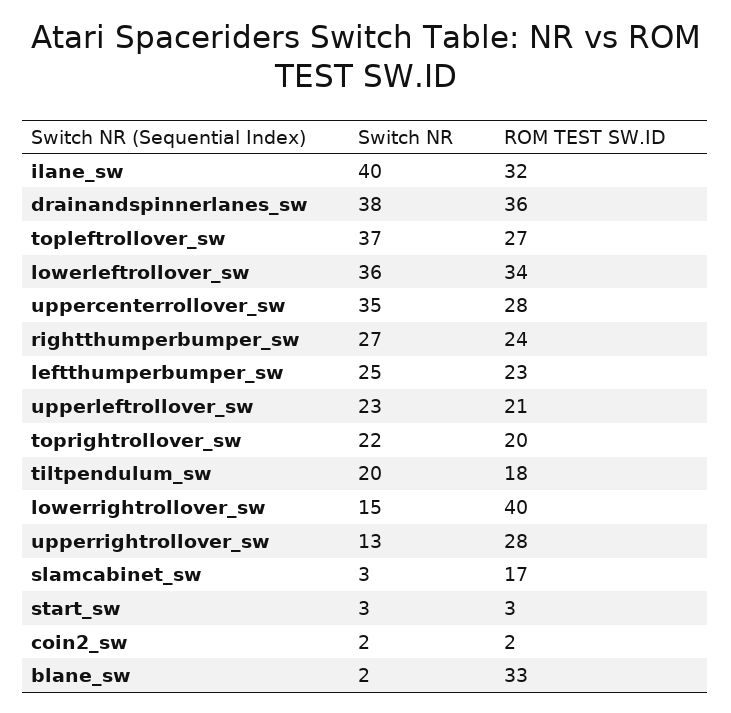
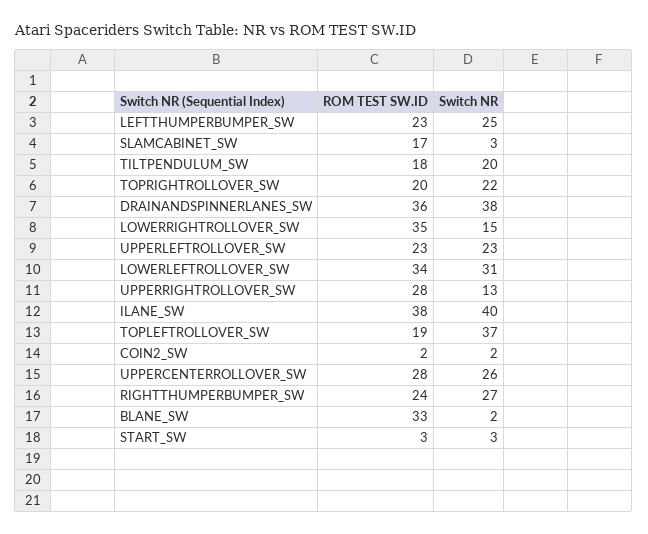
  {
    "Switch NR": {
      "ilane_sw": 40,
      "drainandspinnerlanes_sw": 38,
      "topleftrollover_sw": 37,
-     "lowerleftrollover_sw": 36,
+     "lowerleftrollover_sw": 31,
-     "uppercenterrollover_sw": 35,
+     "uppercenterrollover_sw": 26,
      "rightthumperbumper_sw": 27,
      "leftthumperbumper_sw": 25,
      "upperleftrollover_sw": 23,
      "toprightrollover_sw": 22,
      "tiltpendulum_sw": 20,
      "lowerrightrollover_sw": 15,
      "upperrightrollover_sw": 13,
      "slamcabinet_sw": 3,
      "start_sw": 3,
      "coin2_sw": 2,
      "blane_sw": 2
    },
    "ROM TEST SW.ID": {
-     "ilane_sw": 32,
+     "ilane_sw": 38,
      "drainandspinnerlanes_sw": 36,
-     "topleftrollover_sw": 27,
+     "topleftrollover_sw": 19,
      "lowerleftrollover_sw": 34,
      "uppercenterrollover_sw": 28,
      "rightthumperbumper_sw": 24,
      "leftthumperbumper_sw": 23,
-     "upperleftrollover_sw": 21,
+     "upperleftrollover_sw": 23,
      "toprightrollover_sw": 20,
      "tiltpendulum_sw": 18,
-     "lowerrightrollover_sw": 40,
+     "lowerrightrollover_sw": 35,
      "upperrightrollover_sw": 28,
      "slamcabinet_sw": 17,
      "start_sw": 3,
      "coin2_sw": 2,
      "blane_sw": 33
    }
  }

